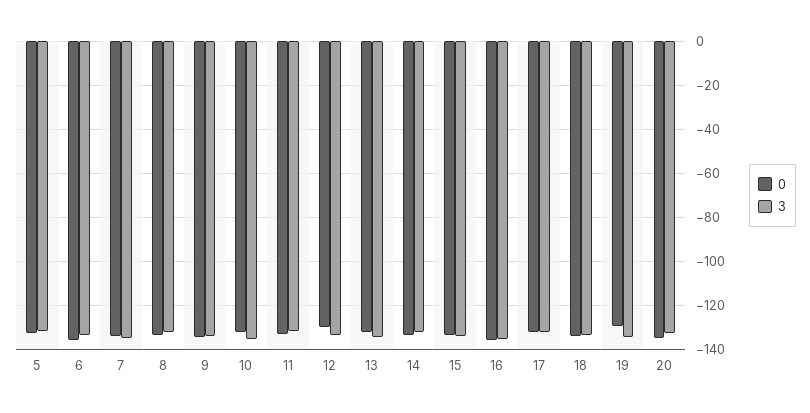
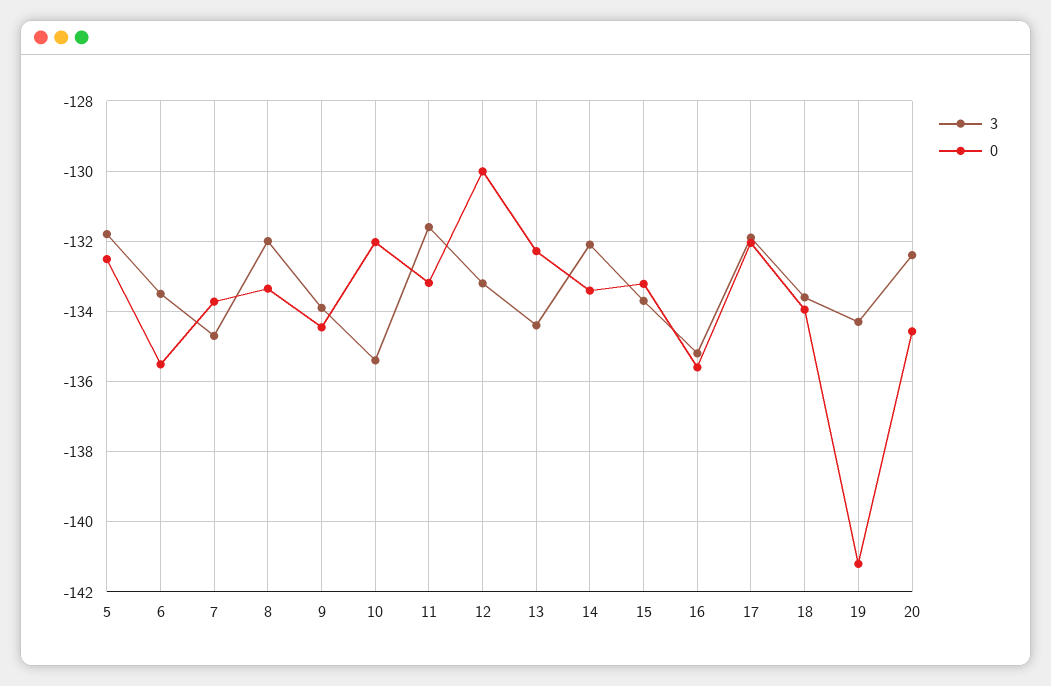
  {
    "0": {
      "5": -132.6,
      "6": -135.6,
      "7": -133.8,
      "8": -133.4,
      "9": -134.4,
      "10": -132,
      "11": -133.2,
      "12": -130,
      "13": -132.2,
      "14": -133.4,
      "15": -133.2,
      "16": -135.6,
      "17": -132,
      "18": -134,
-     "19": -130,
+     "19": -141.2,
      "20": -134.6
    },
    "3": {
      "5": -131.8,
      "6": -133.6,
      "7": -134.8,
      "8": -132,
      "9": -134,
      "10": -135.4,
      "11": -131.6,
      "12": -133.2,
      "13": -134.4,
      "14": -132.2,
      "15": -133.8,
      "16": -135.2,
      "17": -132,
      "18": -133.6,
      "19": -134.4,
      "20": -132.4
    }
  }

